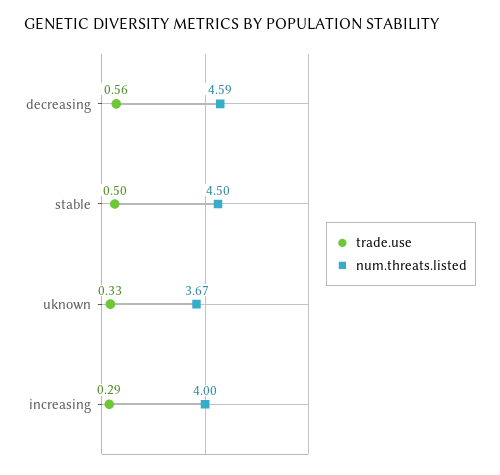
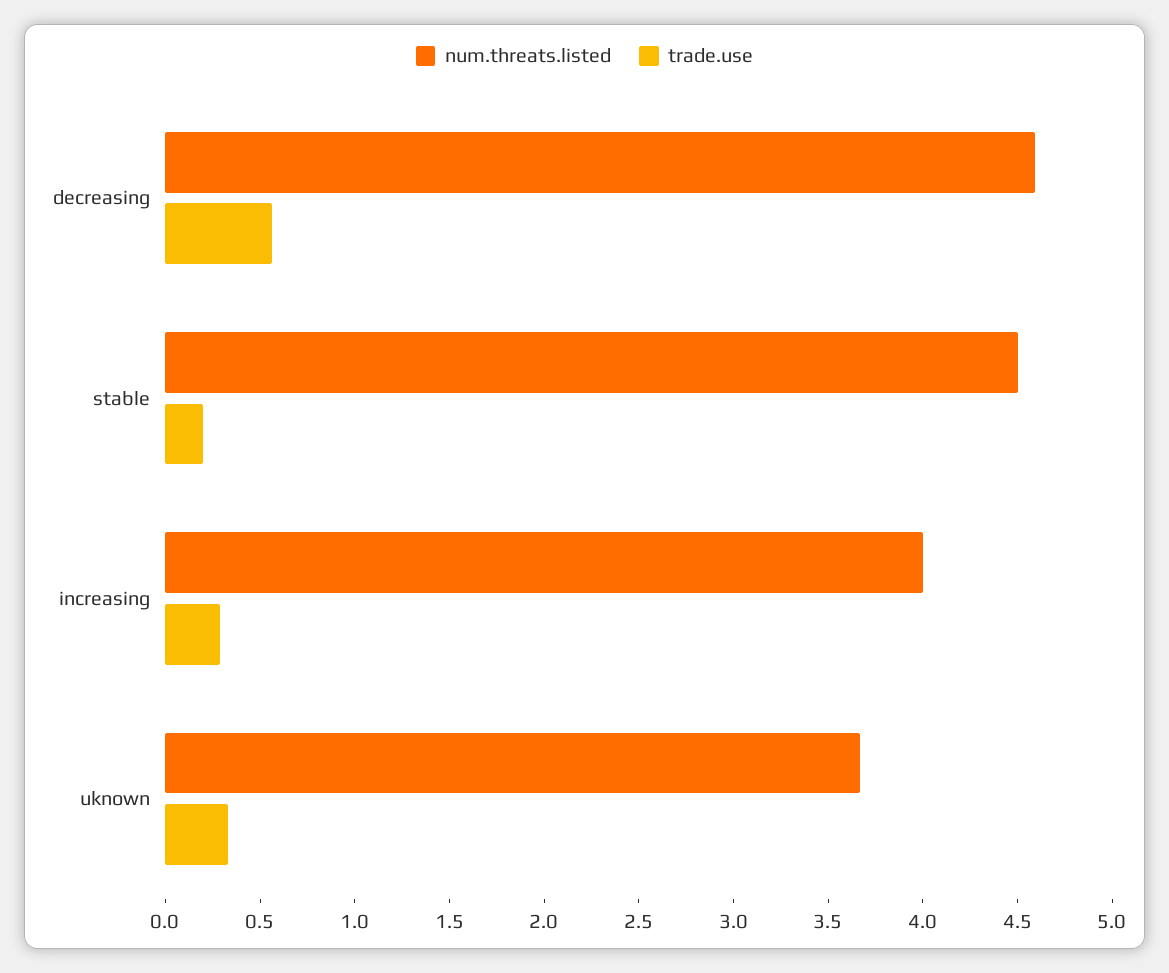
  {
    "trade.use": {
      "decreasing": 0.56,
-     "stable": 0.5,
+     "stable": 0.2,
      "uknown": 0.33,
      "increasing": 0.29
    },
    "num.threats.listed": {
      "decreasing": 4.59,
      "stable": 4.5,
      "uknown": 3.67,
      "increasing": 4
    }
  }

